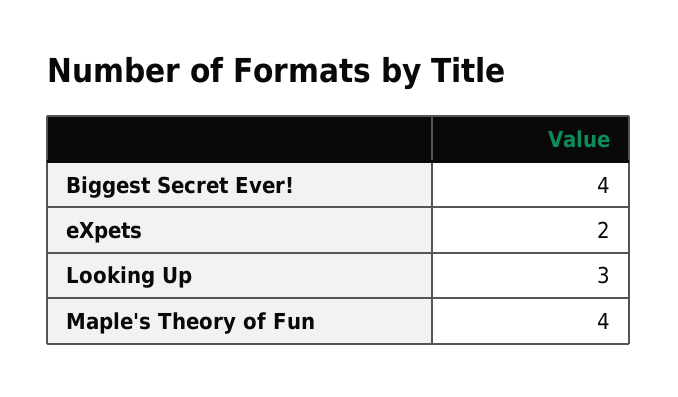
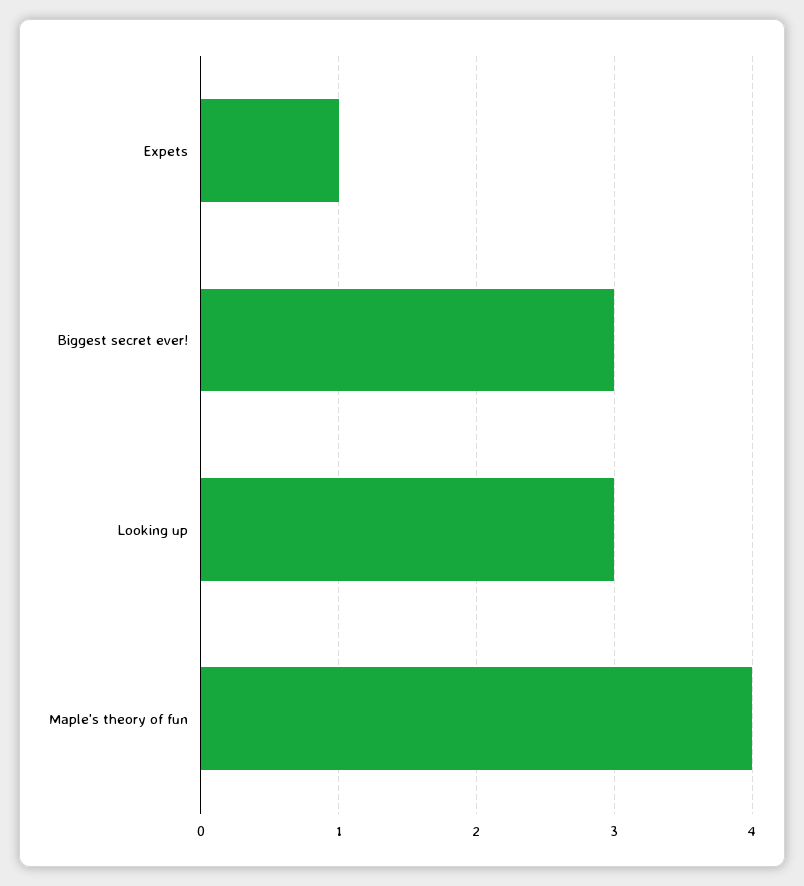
  {
-   "Biggest Secret Ever!": 4,
+   "Biggest Secret Ever!": 3,
-   "eXpets": 2,
+   "eXpets": 1,
    "Looking Up": 3,
    "Maple's Theory of Fun": 4
  }

